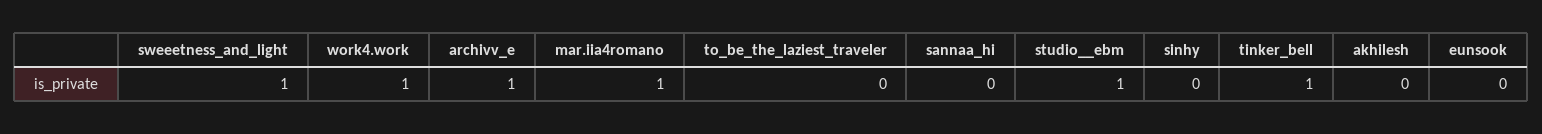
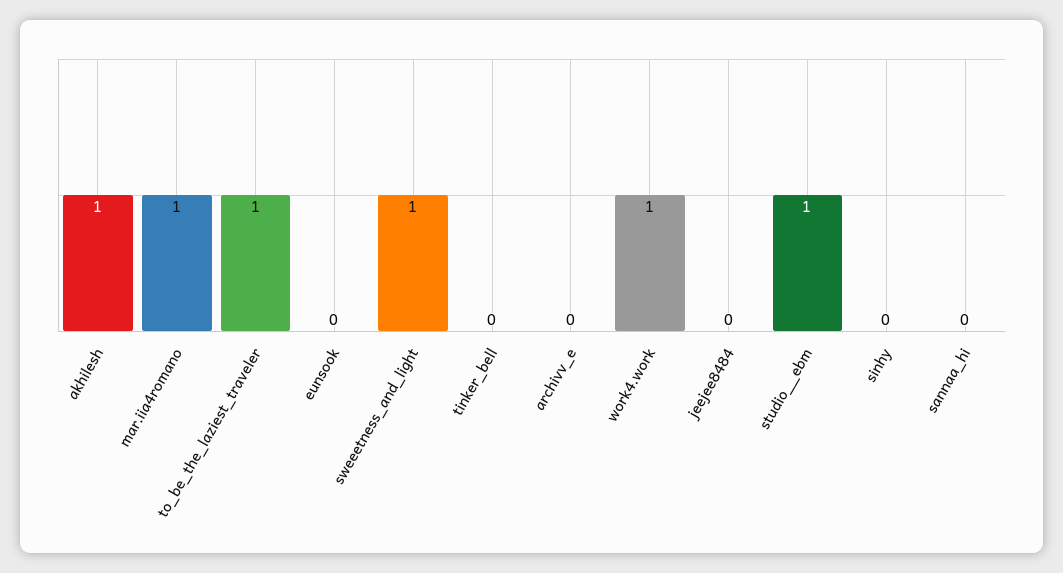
  {
    "sweeetness_and_light": 1,
    "work4.work": 1,
-   "archivv_e": 1,
+   "archivv_e": 0,
    "mar.iia4romano": 1,
-   "to_be_the_laziest_traveler": 0,
+   "to_be_the_laziest_traveler": 1,
    "sannaa_hi": 0,
    "studio__ebm": 1,
    "sinhy": 0,
-   "tinker_bell": 1,
+   "tinker_bell": 0,
-   "akhilesh": 0,
+   "akhilesh": 1,
-   "eunsook": 0
+   "eunsook": 0,
+   "jeejee8484": 0
  }

